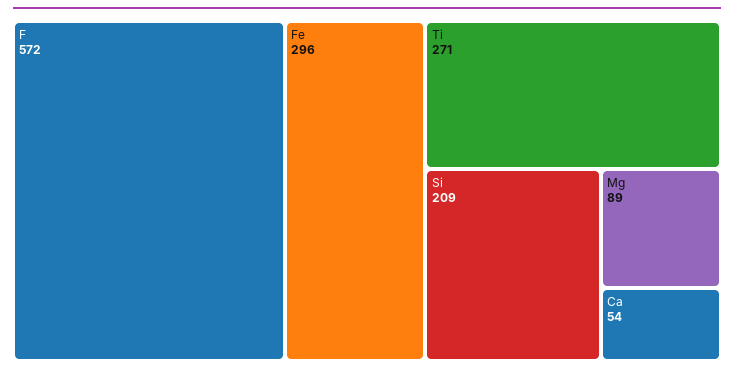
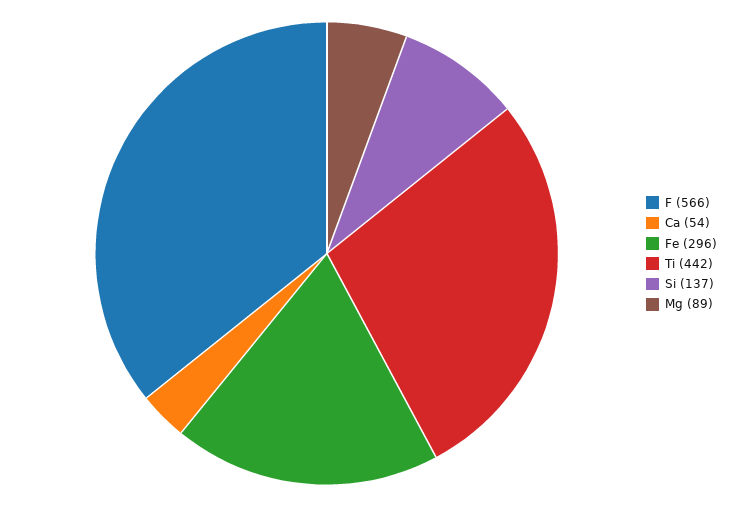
  {
-   "F": 572,
+   "F": 566,
    "Fe": 296,
-   "Ti": 271,
+   "Ti": 442,
-   "Si": 209,
+   "Si": 137,
    "Mg": 89,
    "Ca": 54
  }

